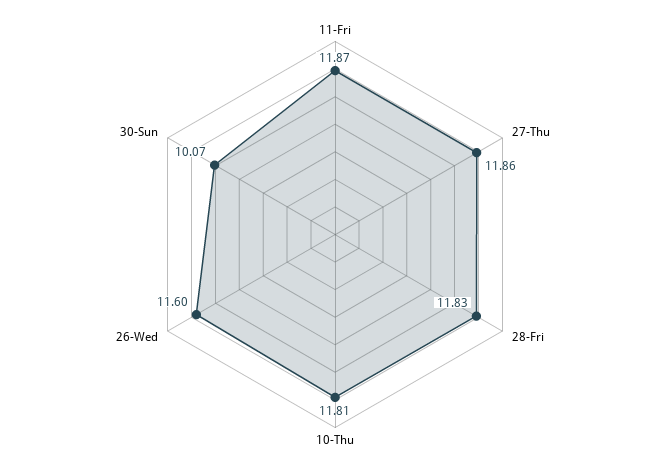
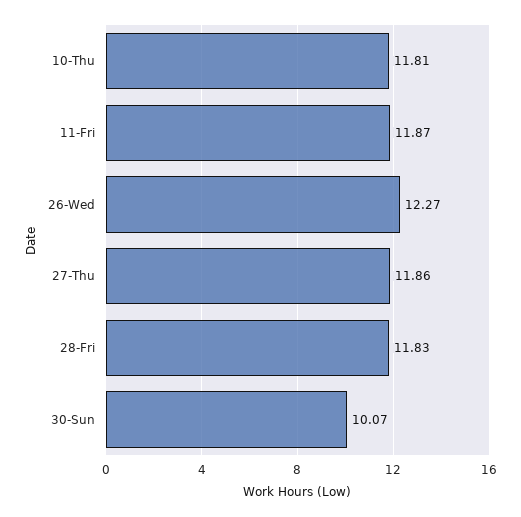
  {
    "11-Fri": 11.87,
    "27-Thu": 11.86,
    "28-Fri": 11.83,
    "10-Thu": 11.81,
-   "26-Wed": 11.6,
+   "26-Wed": 12.27,
    "30-Sun": 10.07
  }

